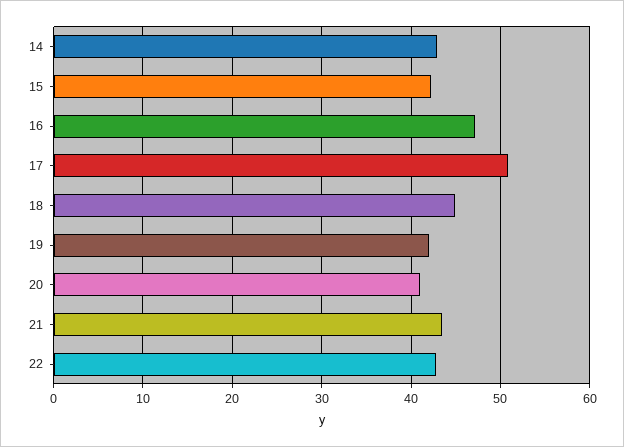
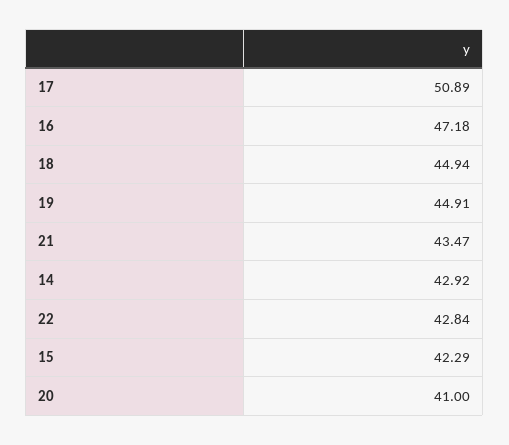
  {
    "14": 42.92,
    "15": 42.29,
    "16": 47.18,
    "17": 50.89,
    "18": 44.94,
-   "19": 42,
+   "19": 44.91,
    "20": 41,
    "21": 43.47,
    "22": 42.84
  }

